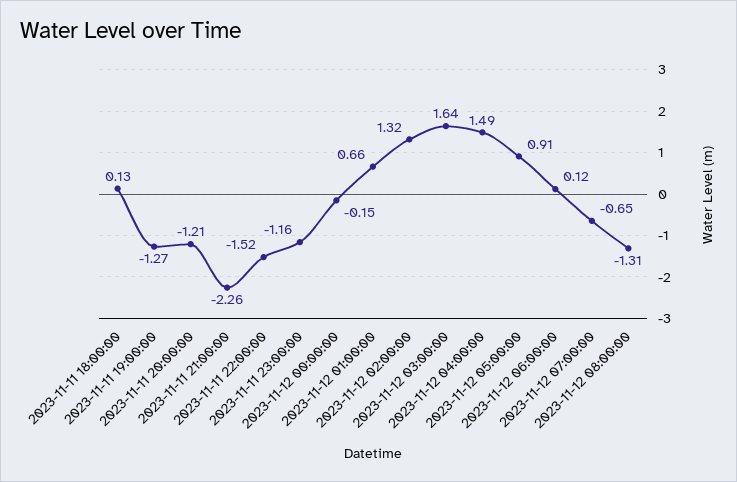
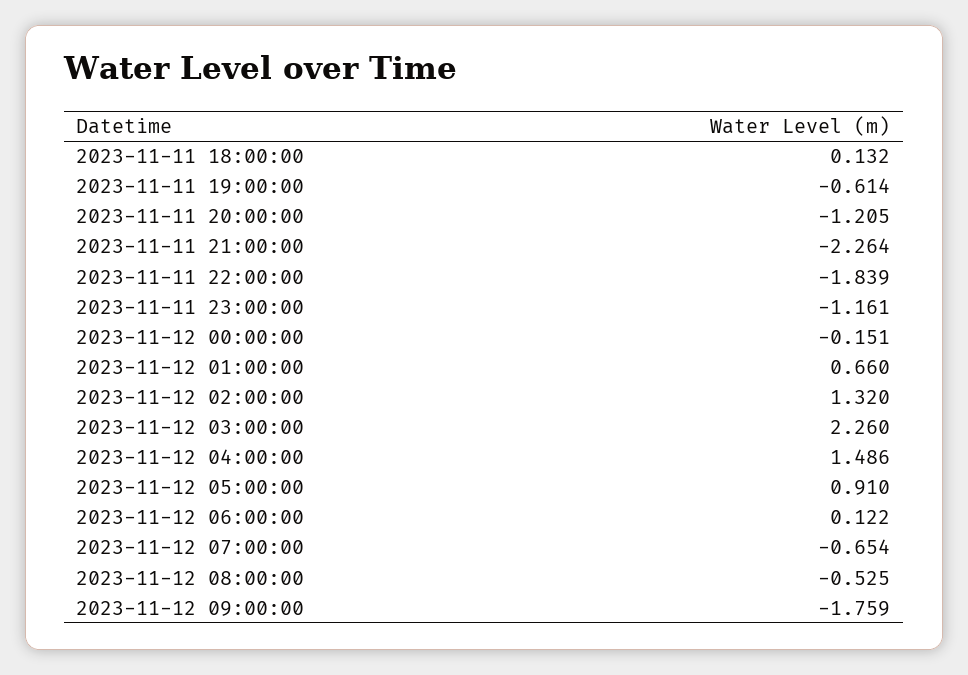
  {
    "2023-11-11 18:00:00": 0.132,
-   "2023-11-11 19:00:00": -1.27,
+   "2023-11-11 19:00:00": -0.614,
    "2023-11-11 20:00:00": -1.205,
    "2023-11-11 21:00:00": -2.264,
-   "2023-11-11 22:00:00": -1.52,
+   "2023-11-11 22:00:00": -1.839,
    "2023-11-11 23:00:00": -1.161,
    "2023-11-12 00:00:00": -0.151,
    "2023-11-12 01:00:00": 0.66,
    "2023-11-12 02:00:00": 1.32,
-   "2023-11-12 03:00:00": 1.64,
+   "2023-11-12 03:00:00": 2.26,
    "2023-11-12 04:00:00": 1.486,
    "2023-11-12 05:00:00": 0.91,
    "2023-11-12 06:00:00": 0.122,
    "2023-11-12 07:00:00": -0.654,
-   "2023-11-12 08:00:00": -1.31
+   "2023-11-12 08:00:00": -0.525,
+   "2023-11-12 09:00:00": -1.759
  }

